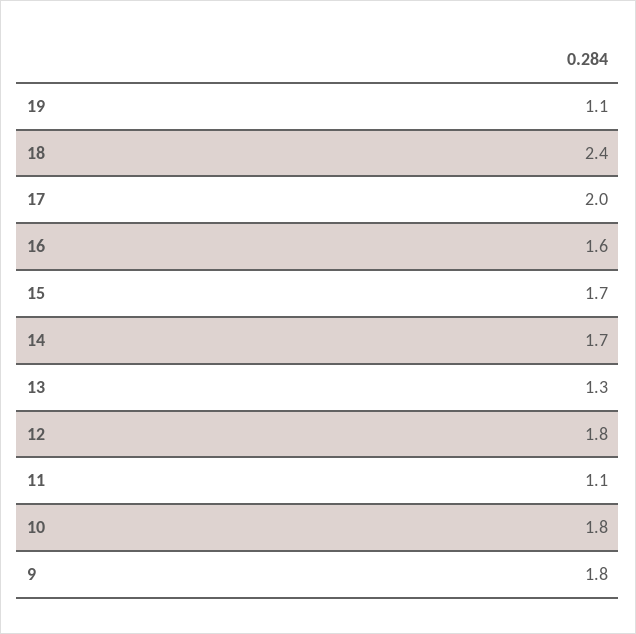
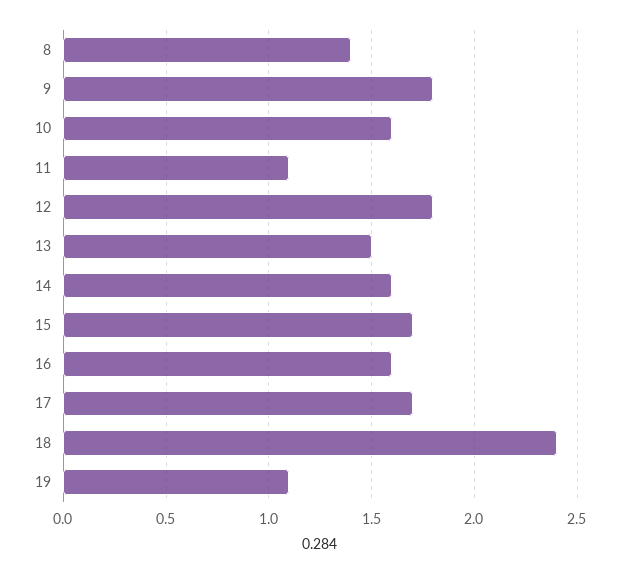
  {
    "19": 1.1,
    "18": 2.4,
-   "17": 2,
+   "17": 1.7,
    "16": 1.6,
    "15": 1.7,
-   "14": 1.7,
+   "14": 1.6,
-   "13": 1.3,
+   "13": 1.5,
    "12": 1.8,
    "11": 1.1,
-   "10": 1.8,
+   "10": 1.6,
-   "9": 1.8
+   "9": 1.8,
+   "8": 1.4
  }

